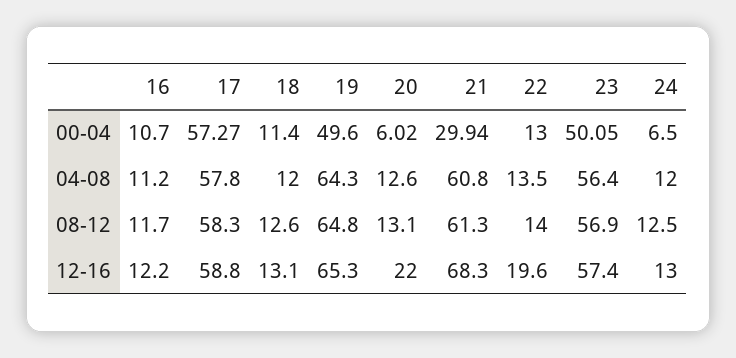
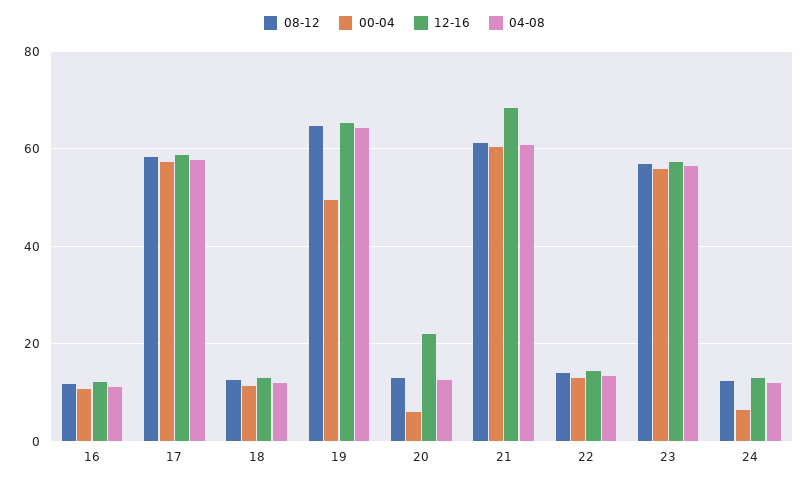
  {
    "00-04": {
      "16": 10.7,
      "17": 57.27,
      "18": 11.4,
      "19": 49.6,
      "20": 6.02,
-     "21": 29.94,
+     "21": 60,
      "22": 13,
-     "23": 50.05,
+     "23": 56,
      "24": 6.5
    },
    "04-08": {
      "16": 11.2,
      "17": 57.8,
      "18": 12,
      "19": 64.3,
      "20": 12.6,
      "21": 60.8,
      "22": 13.5,
      "23": 56.4,
      "24": 12
    },
    "08-12": {
      "16": 11.7,
      "17": 58.3,
      "18": 12.6,
      "19": 64.8,
      "20": 13.1,
      "21": 61.3,
      "22": 14,
      "23": 56.9,
      "24": 12.5
    },
    "12-16": {
      "16": 12.2,
      "17": 58.8,
      "18": 13.1,
      "19": 65.3,
      "20": 22,
      "21": 68.3,
-     "22": 19.6,
+     "22": 14,
      "23": 57.4,
      "24": 13
    }
  }

